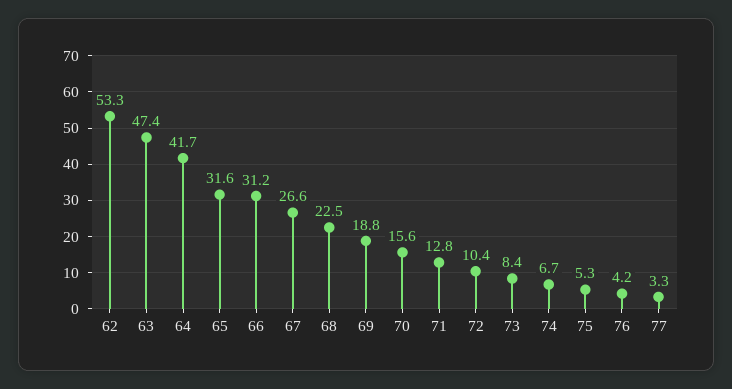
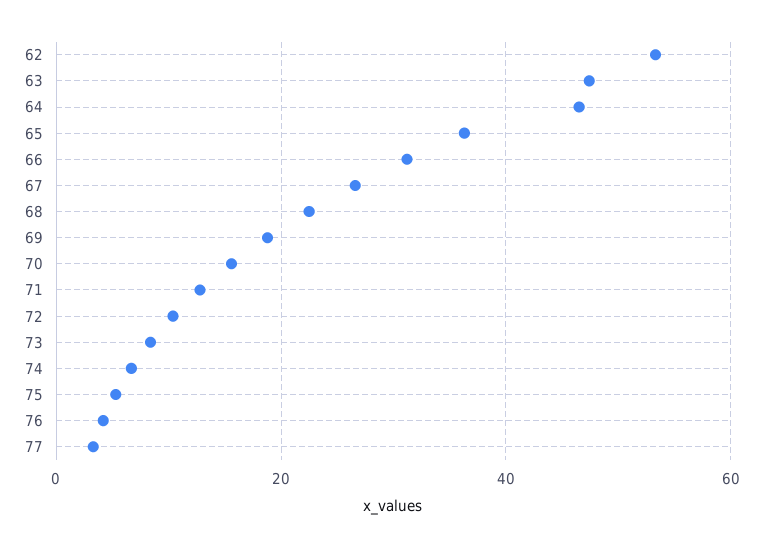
  {
    "62": 53.3,
    "63": 47.4,
-   "64": 41.7,
+   "64": 46,
-   "65": 31.6,
+   "65": 36,
    "66": 31.2,
    "67": 26.6,
    "68": 22.5,
    "69": 18.8,
    "70": 15.6,
    "71": 12.8,
    "72": 10.4,
    "73": 8.4,
    "74": 6.7,
    "75": 5.3,
    "76": 4.2,
    "77": 3.3
  }

